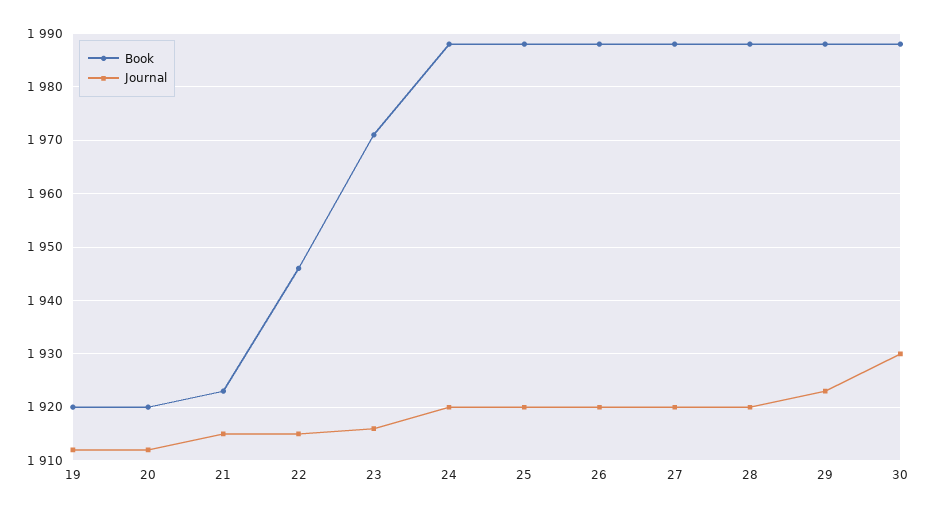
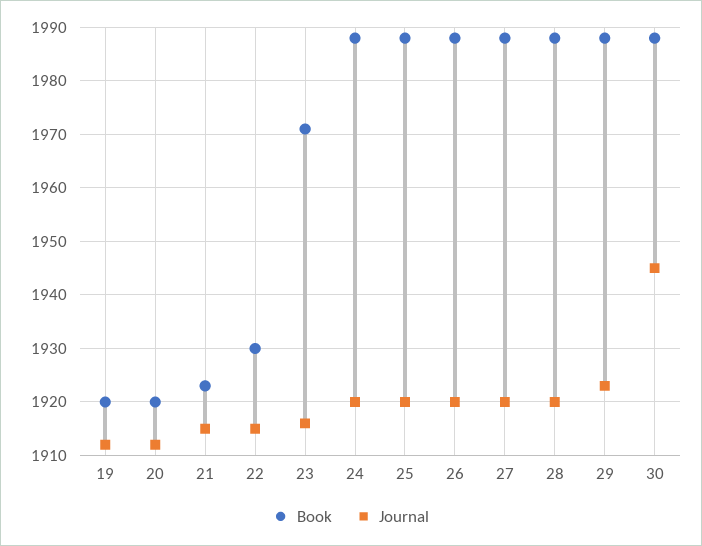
  {
    "Book": {
      "19": 1920,
      "20": 1920,
      "21": 1925,
-     "22": 1945,
+     "22": 1930,
      "23": 1970,
      "24": 1990,
      "25": 1990,
      "26": 1990,
      "27": 1990,
      "28": 1990,
      "29": 1990,
      "30": 1990
    },
    "Journal": {
      "19": 1910,
      "20": 1910,
      "21": 1915,
      "22": 1915,
      "23": 1915,
      "24": 1920,
      "25": 1920,
      "26": 1920,
      "27": 1920,
      "28": 1920,
      "29": 1925,
-     "30": 1930
+     "30": 1945
    }
  }

